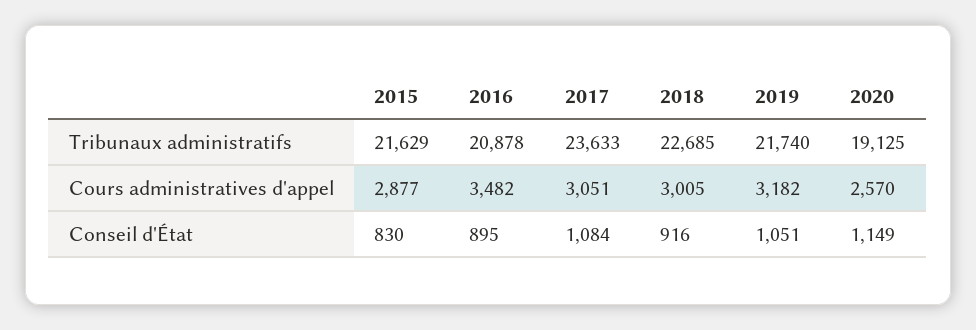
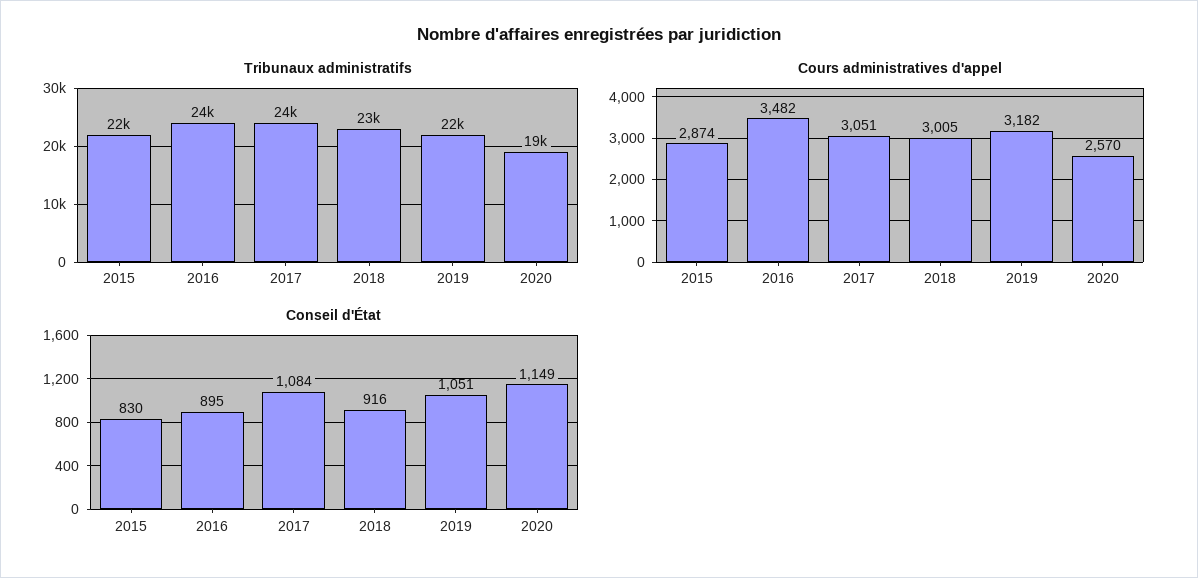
  {
    "Tribunaux administratifs": {
      "2015": 21629,
-     "2016": 20878,
+     "2016": 24000,
      "2017": 23633,
      "2018": 22685,
      "2019": 21740,
      "2020": 19125
    },
    "Cours administratives d'appel": {
-     "2015": 2877,
+     "2015": 2874,
      "2016": 3482,
      "2017": 3051,
      "2018": 3005,
      "2019": 3182,
      "2020": 2570
    },
    "Conseil d'État": {
      "2015": 830,
      "2016": 895,
      "2017": 1084,
      "2018": 916,
      "2019": 1051,
      "2020": 1149
    }
  }

